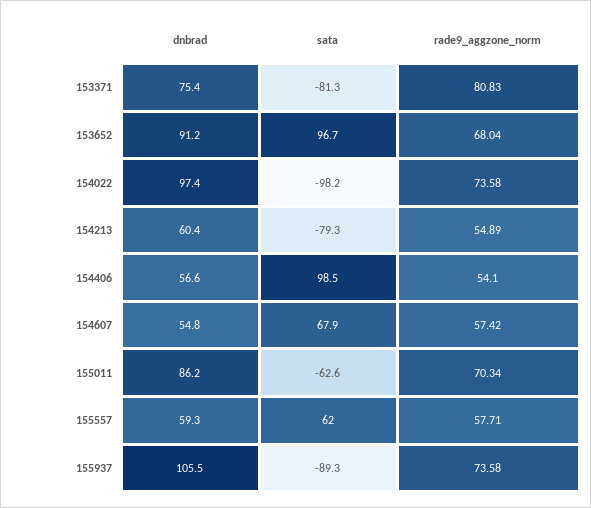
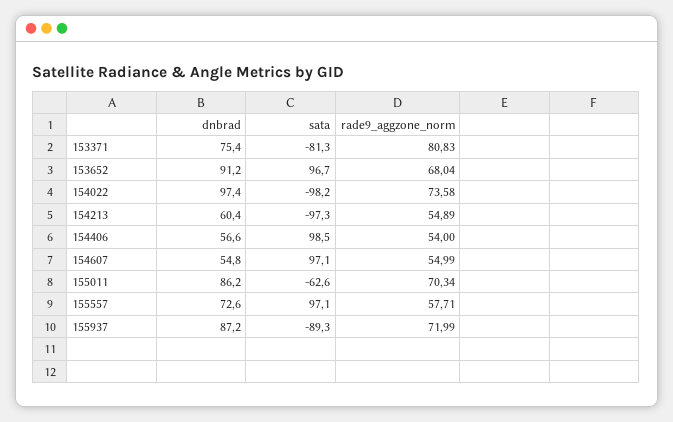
  {
    "dnbrad": {
      "153371": 75.4,
      "153652": 91.2,
      "154022": 97.4,
      "154213": 60.4,
      "154406": 56.6,
      "154607": 54.8,
      "155011": 86.2,
-     "155557": 59.3,
+     "155557": 72.6,
-     "155937": 105.5
+     "155937": 87.2
    },
    "sata": {
      "153371": -81.3,
      "153652": 96.7,
      "154022": -98.2,
-     "154213": -79.3,
+     "154213": -97.3,
      "154406": 98.5,
-     "154607": 67.9,
+     "154607": 97.1,
      "155011": -62.6,
-     "155557": 62,
+     "155557": 97.1,
      "155937": -89.3
    },
    "rade9_aggzone_norm": {
      "153371": 80.83,
      "153652": 68.04,
      "154022": 73.58,
      "154213": 54.89,
-     "154406": 54.1,
+     "154406": 54,
-     "154607": 57.42,
+     "154607": 54.99,
      "155011": 70.34,
      "155557": 57.71,
-     "155937": 73.58
+     "155937": 71.99
    }
  }

